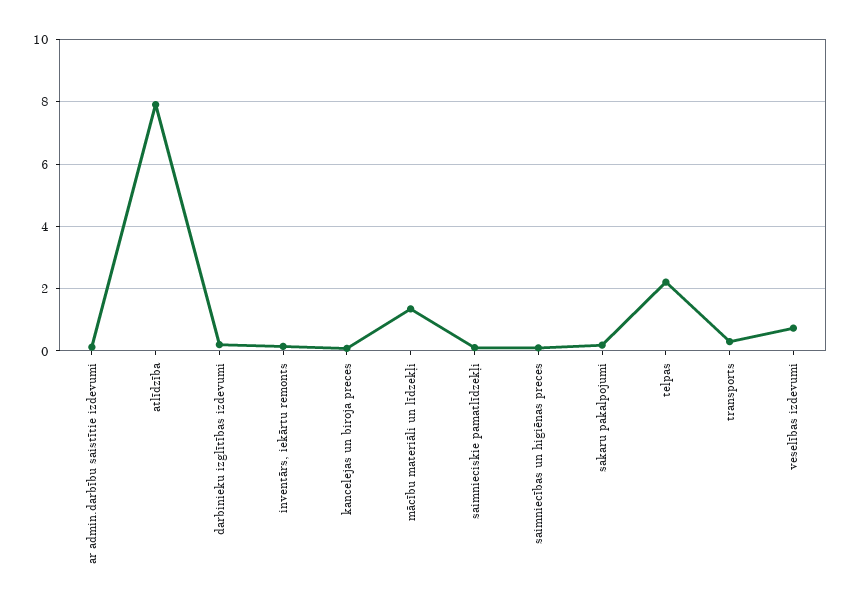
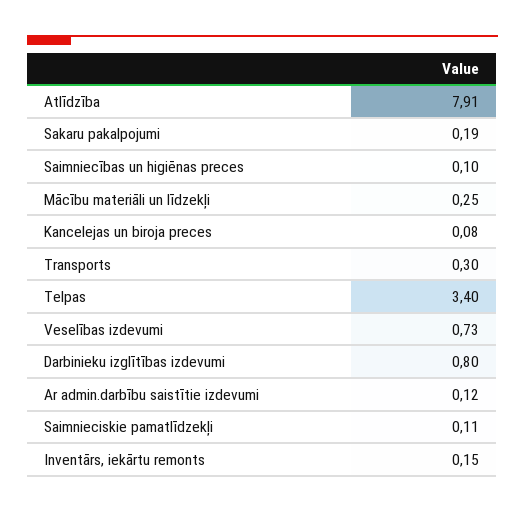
  {
    "ar admin.darbību saistītie izdevumi": 0.12,
    "atlīdzība": 7.91,
-   "darbinieku izglītības izdevumi": 0.2,
+   "darbinieku izglītības izdevumi": 0.8,
    "inventārs, iekārtu remonts": 0.15,
    "kancelejas un biroja preces": 0.08,
-   "mācību materiāli un līdzekļi": 1.4,
+   "mācību materiāli un līdzekļi": 0.25,
    "saimnieciskie pamatlīdzekļi": 0.11,
    "saimniecības un higiēnas preces": 0.1,
    "sakaru pakalpojumi": 0.19,
-   "telpas": 2.2,
+   "telpas": 3.4,
    "transports": 0.3,
    "veselības izdevumi": 0.73
  }

